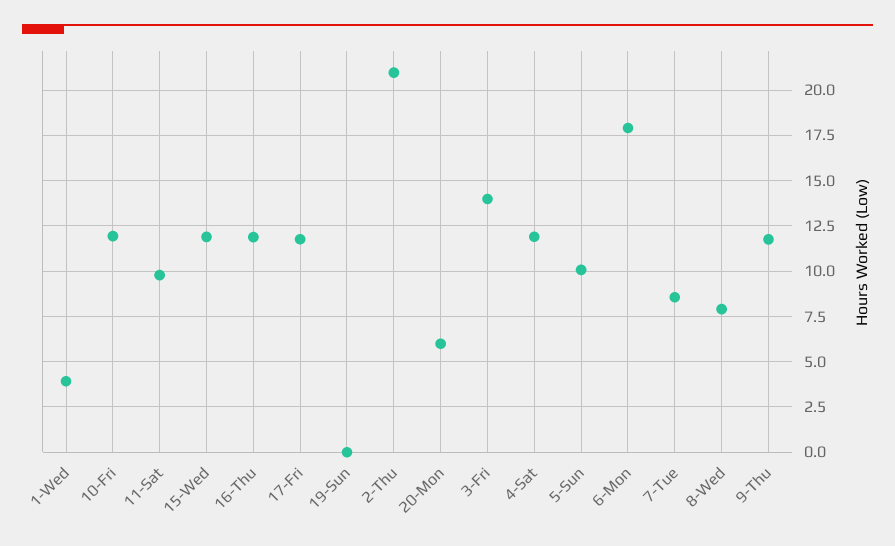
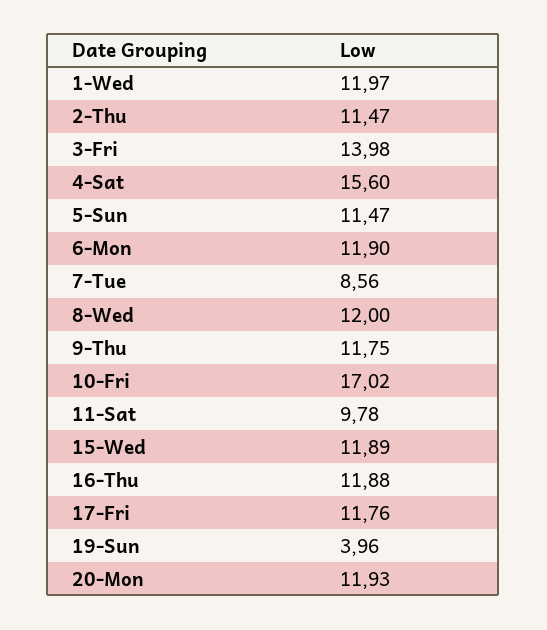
  {
-   "1-Wed": 4,
+   "1-Wed": 11.97,
-   "10-Fri": 12,
+   "10-Fri": 17.02,
    "11-Sat": 9.78,
    "15-Wed": 11.89,
    "16-Thu": 11.88,
    "17-Fri": 11.76,
-   "19-Sun": 0,
+   "19-Sun": 3.96,
-   "2-Thu": 21,
+   "2-Thu": 11.47,
-   "20-Mon": 6,
+   "20-Mon": 11.93,
    "3-Fri": 13.98,
-   "4-Sat": 12,
+   "4-Sat": 15.6,
-   "5-Sun": 10,
+   "5-Sun": 11.47,
-   "6-Mon": 18,
+   "6-Mon": 11.9,
    "7-Tue": 8.56,
-   "8-Wed": 8,
+   "8-Wed": 12,
    "9-Thu": 11.75
  }

